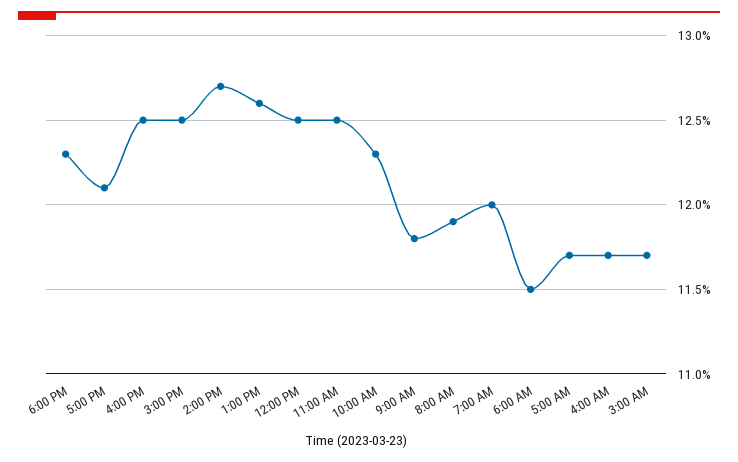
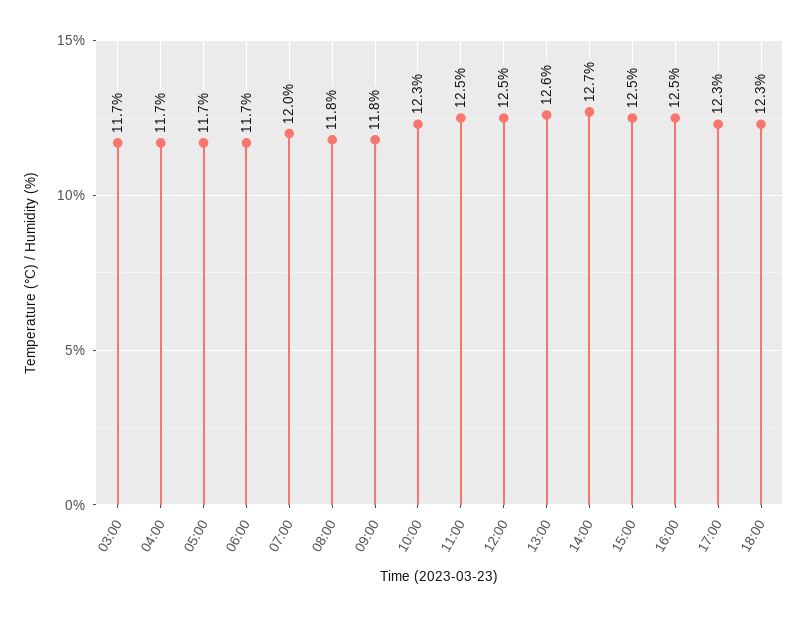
  {
    "6:00 PM": 12.3,
-   "5:00 PM": 12.1,
+   "5:00 PM": 12.3,
    "4:00 PM": 12.5,
    "3:00 PM": 12.5,
    "2:00 PM": 12.7,
    "1:00 PM": 12.6,
    "12:00 PM": 12.5,
    "11:00 AM": 12.5,
    "10:00 AM": 12.3,
    "9:00 AM": 11.8,
-   "8:00 AM": 11.9,
+   "8:00 AM": 11.8,
    "7:00 AM": 12,
-   "6:00 AM": 11.5,
+   "6:00 AM": 11.7,
    "5:00 AM": 11.7,
    "4:00 AM": 11.7,
    "3:00 AM": 11.7
  }

